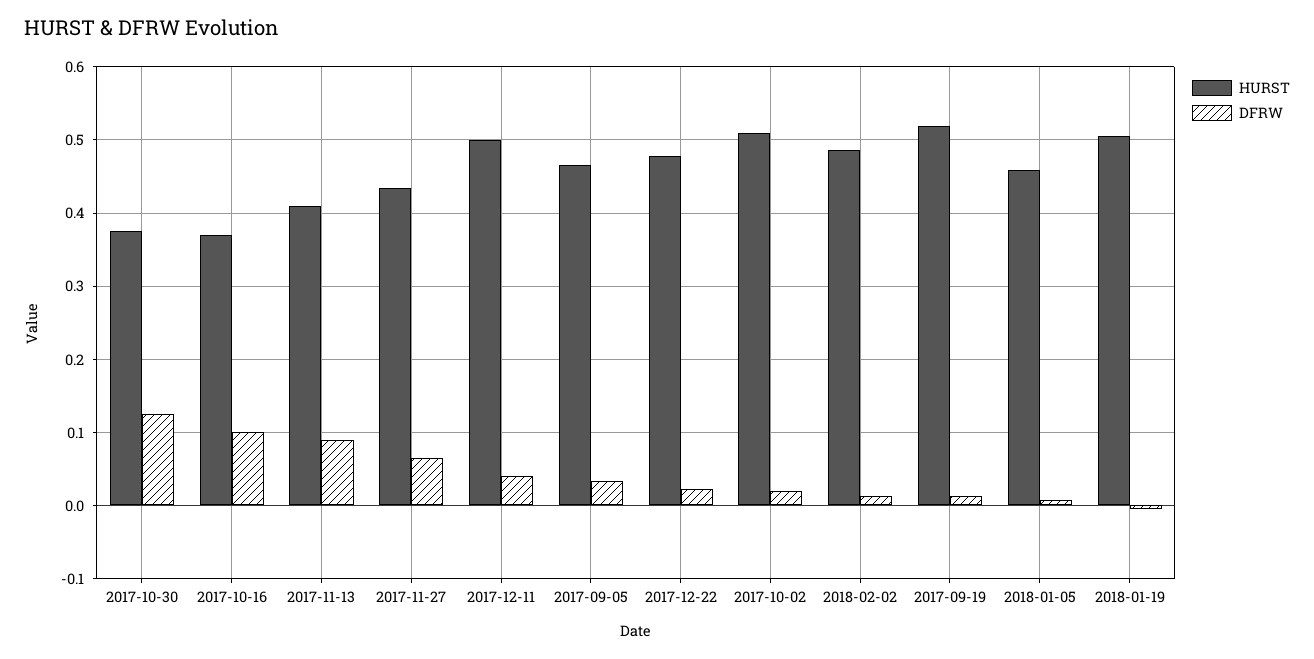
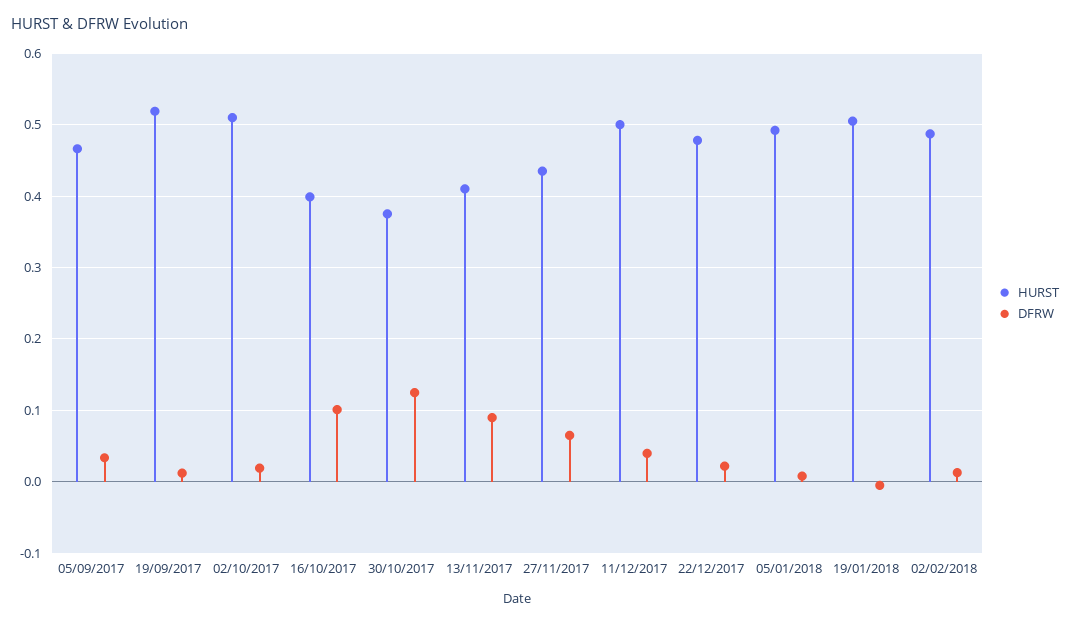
  {
    "HURST": {
      "2017-10-30": 0.38,
-     "2017-10-16": 0.37,
+     "2017-10-16": 0.4,
      "2017-11-13": 0.41,
      "2017-11-27": 0.44,
      "2017-12-11": 0.5,
      "2017-09-05": 0.47,
      "2017-12-22": 0.48,
      "2017-10-02": 0.51,
      "2018-02-02": 0.49,
      "2017-09-19": 0.52,
-     "2018-01-05": 0.46,
+     "2018-01-05": 0.49,
      "2018-01-19": 0.51
    },
    "DFRW": {
      "2017-10-30": 0.13,
      "2017-10-16": 0.1,
      "2017-11-13": 0.09,
      "2017-11-27": 0.07,
      "2017-12-11": 0.04,
      "2017-09-05": 0.03,
      "2017-12-22": 0.02,
      "2017-10-02": 0.02,
      "2018-02-02": 0.01,
      "2017-09-19": 0.01,
      "2018-01-05": 0.01,
      "2018-01-19": -0.01
    }
  }

